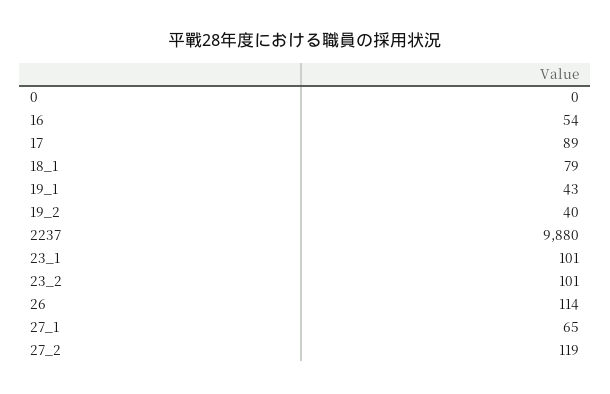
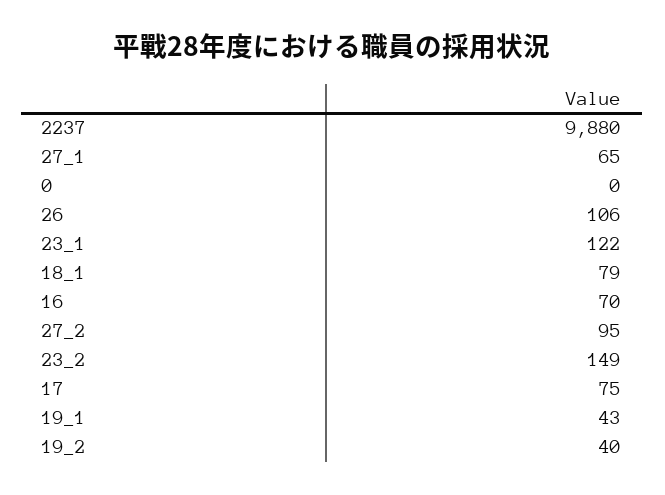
  {
    "0": 0,
-   "16": 54,
+   "16": 70,
-   "17": 89,
+   "17": 75,
    "18_1": 79,
    "19_1": 43,
    "19_2": 40,
    "2237": 9880,
-   "23_1": 101,
+   "23_1": 122,
-   "23_2": 101,
+   "23_2": 149,
-   "26": 114,
+   "26": 106,
    "27_1": 65,
-   "27_2": 119
+   "27_2": 95
  }

